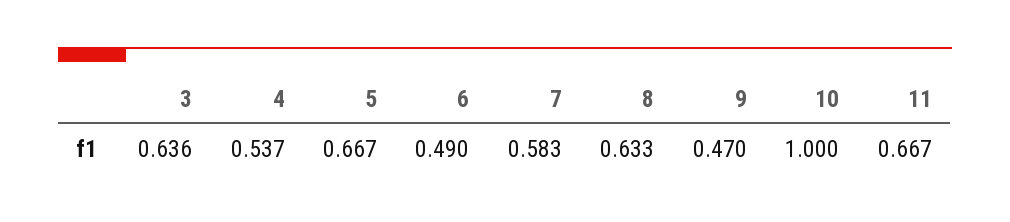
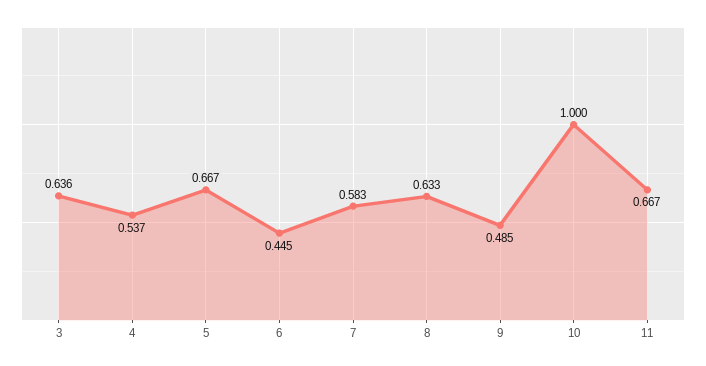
  {
    "3": 0.636,
    "4": 0.537,
    "5": 0.667,
-   "6": 0.49,
+   "6": 0.445,
    "7": 0.583,
    "8": 0.633,
-   "9": 0.47,
+   "9": 0.485,
    "10": 1,
    "11": 0.667
  }

